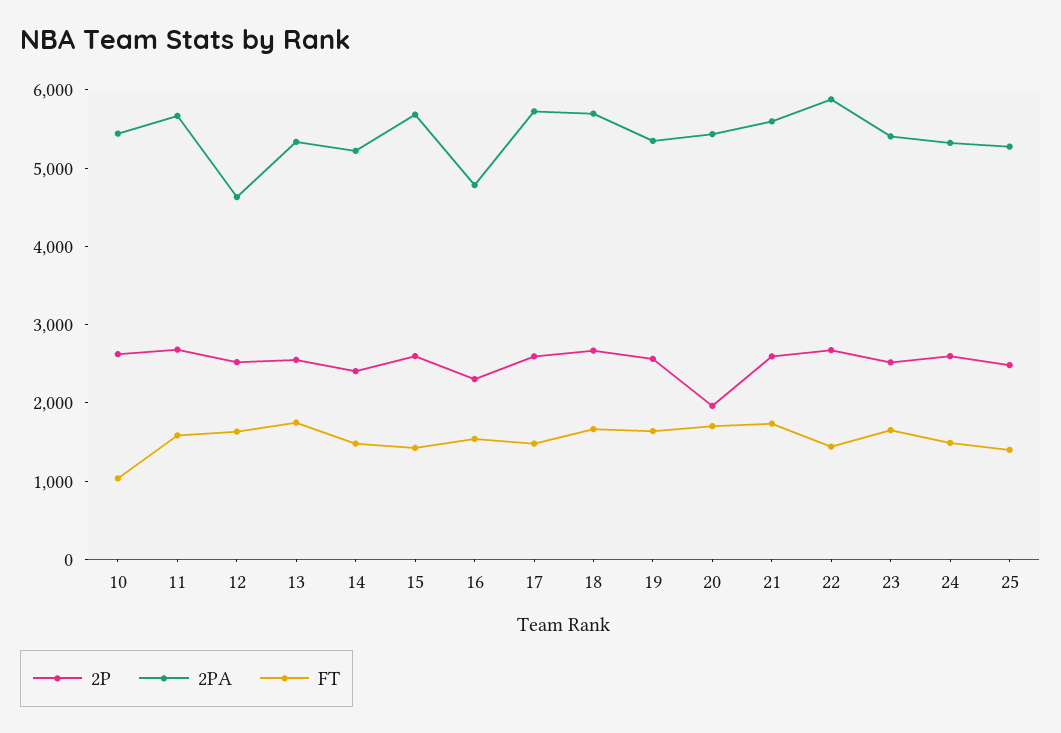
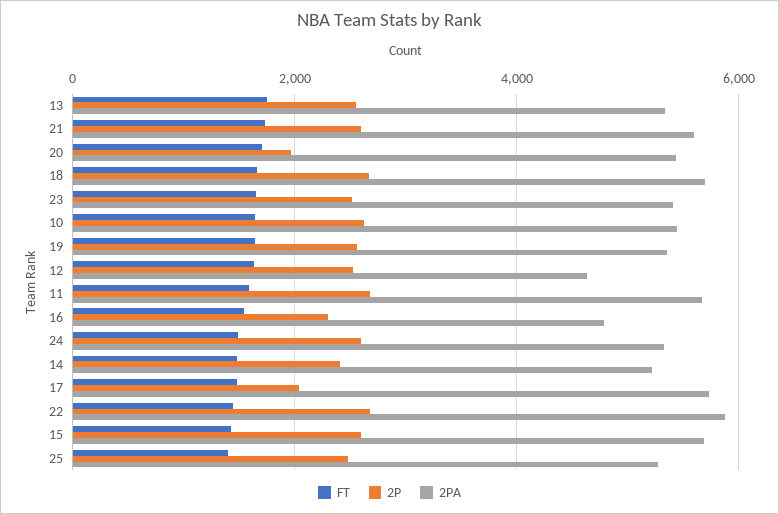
  {
    "2P": {
      "10": 2600,
      "11": 2600,
      "12": 2600,
      "13": 2600,
      "14": 2400,
      "15": 2600,
      "16": 2400,
-     "17": 2600,
+     "17": 2000,
      "18": 2600,
      "19": 2600,
      "20": 2000,
      "21": 2600,
      "22": 2600,
      "23": 2600,
      "24": 2600,
      "25": 2400
    },
    "2PA": {
      "10": 5400,
      "11": 5600,
      "12": 4600,
      "13": 5400,
      "14": 5200,
      "15": 5600,
      "16": 4800,
      "17": 5800,
      "18": 5600,
      "19": 5400,
      "20": 5400,
      "21": 5600,
      "22": 5800,
      "23": 5400,
      "24": 5400,
      "25": 5200
    },
    "FT": {
-     "10": 1000,
+     "10": 1600,
      "11": 1600,
      "12": 1600,
      "13": 1800,
      "14": 1400,
      "15": 1400,
      "16": 1600,
      "17": 1400,
      "18": 1600,
      "19": 1600,
      "20": 1800,
      "21": 1800,
      "22": 1400,
      "23": 1600,
      "24": 1400,
      "25": 1400
    }
  }

